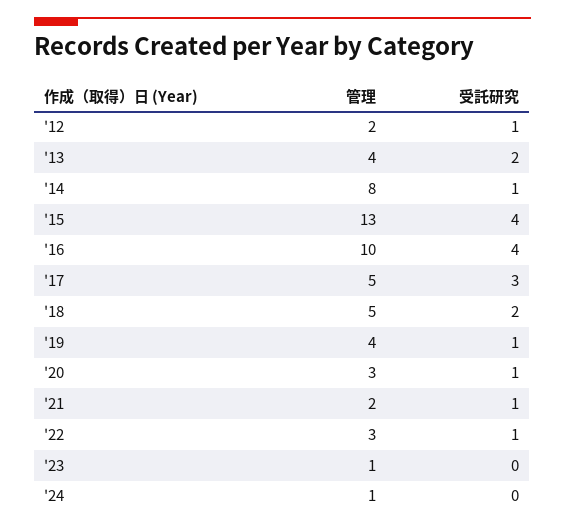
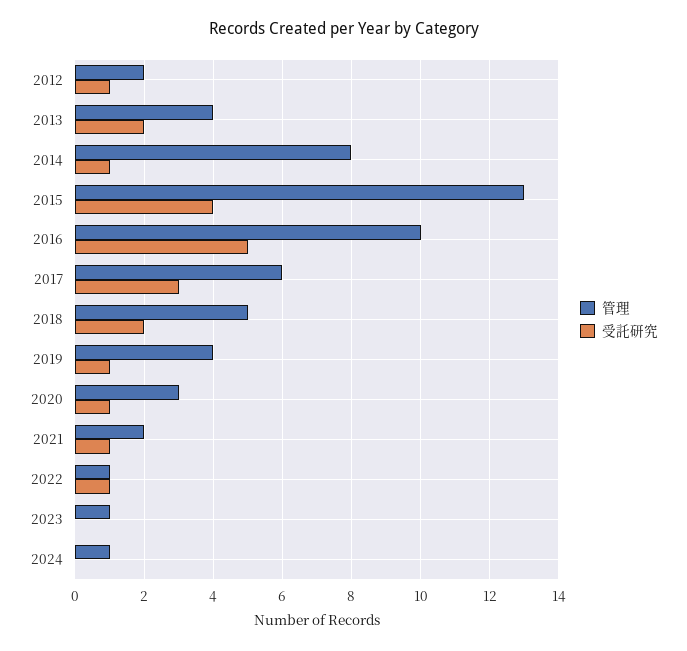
  {
    "管理": {
      "'12": 2,
      "'13": 4,
      "'14": 8,
      "'15": 13,
      "'16": 10,
-     "'17": 5,
+     "'17": 6,
      "'18": 5,
      "'19": 4,
      "'20": 3,
      "'21": 2,
-     "'22": 3,
+     "'22": 1,
      "'23": 1,
      "'24": 1
    },
    "受託研究": {
      "'12": 1,
      "'13": 2,
      "'14": 1,
      "'15": 4,
-     "'16": 4,
+     "'16": 5,
      "'17": 3,
      "'18": 2,
      "'19": 1,
      "'20": 1,
      "'21": 1,
      "'22": 1,
      "'23": 0,
      "'24": 0
    }
  }

